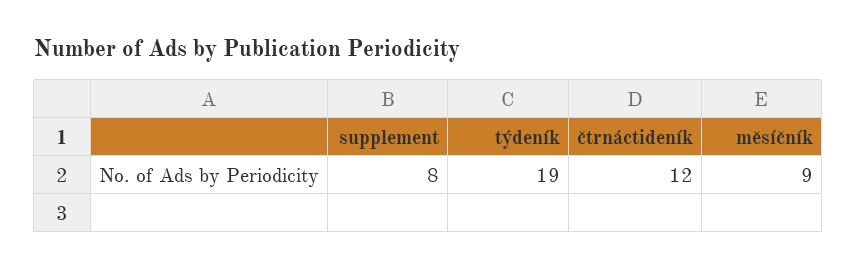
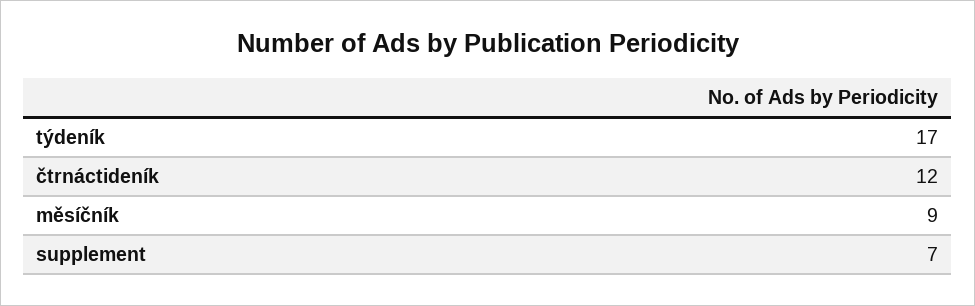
  {
-   "supplement": 8,
+   "supplement": 7,
-   "týdeník": 19,
+   "týdeník": 17,
    "čtrnáctideník": 12,
    "měsíčník": 9
  }

